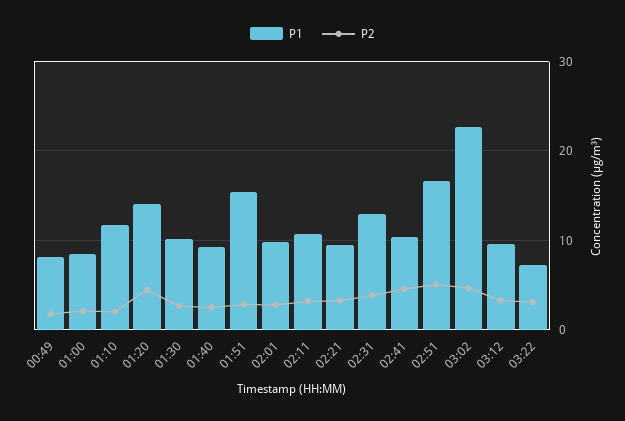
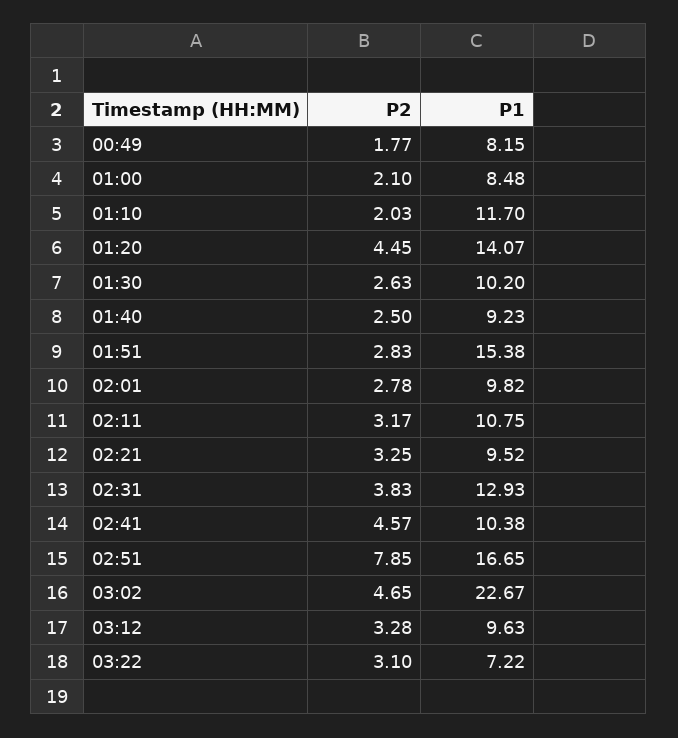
  {
    "P1": {
      "00:49": 8.15,
      "01:00": 8.48,
      "01:10": 11.7,
      "01:20": 14.07,
      "01:30": 10.2,
      "01:40": 9.23,
      "01:51": 15.38,
      "02:01": 9.82,
      "02:11": 10.75,
      "02:21": 9.52,
      "02:31": 12.93,
      "02:41": 10.38,
      "02:51": 16.65,
      "03:02": 22.67,
      "03:12": 9.63,
      "03:22": 7.22
    },
    "P2": {
      "00:49": 1.77,
      "01:00": 2.1,
      "01:10": 2.03,
      "01:20": 4.45,
      "01:30": 2.63,
      "01:40": 2.5,
      "01:51": 2.83,
      "02:01": 2.78,
      "02:11": 3.17,
      "02:21": 3.25,
      "02:31": 3.83,
      "02:41": 4.57,
-     "02:51": 5,
+     "02:51": 7.85,
      "03:02": 4.65,
      "03:12": 3.28,
      "03:22": 3.1
    }
  }

